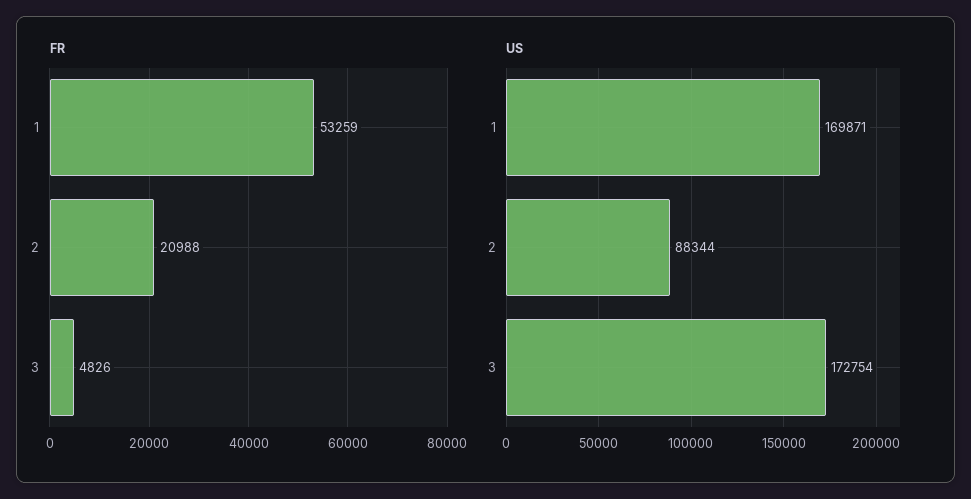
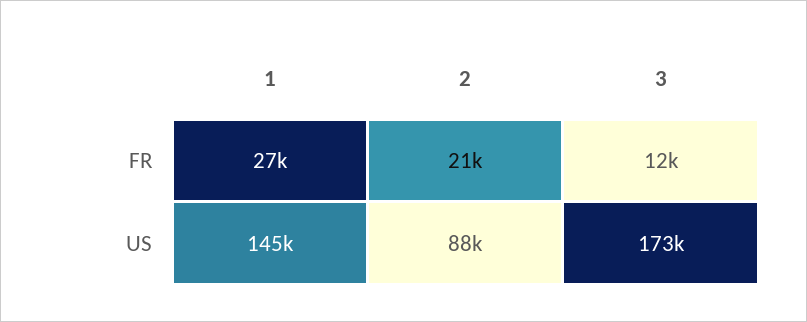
  {
    "FR": {
-     "1": 53259,
+     "1": 27000,
      "2": 20988,
-     "3": 4826
+     "3": 12000
    },
    "US": {
-     "1": 169871,
+     "1": 145000,
      "2": 88344,
      "3": 172754
    }
  }

